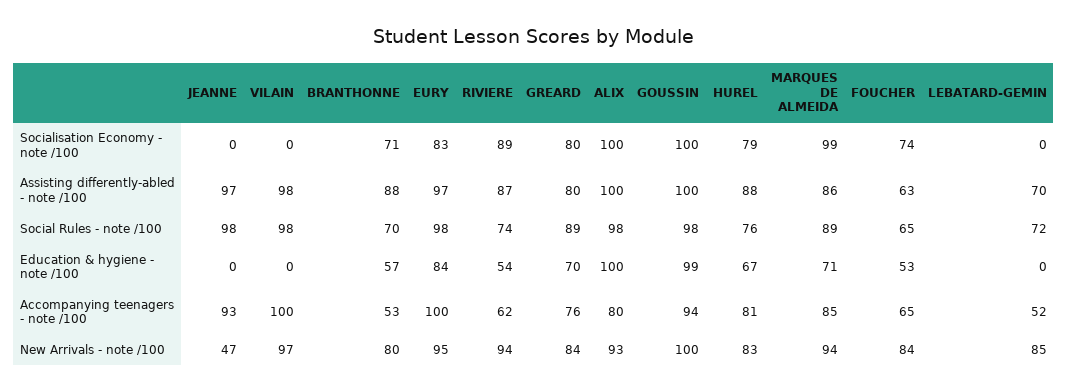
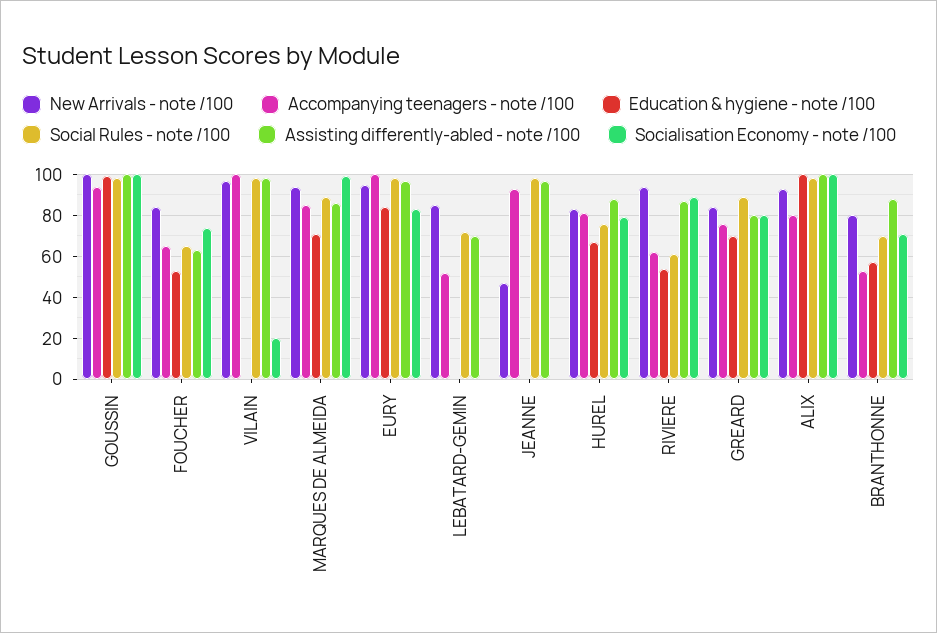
  {
    "Socialisation Economy - note /100": {
      "JEANNE": 0,
-     "VILAIN": 0,
+     "VILAIN": 20,
      "BRANTHONNE": 71,
      "EURY": 83,
      "RIVIERE": 89,
      "GREARD": 80,
      "ALIX": 100,
      "GOUSSIN": 100,
      "HUREL": 79,
      "MARQUES DE ALMEIDA": 99,
      "FOUCHER": 74,
      "LEBATARD-GEMIN": 0
    },
    "Assisting differently-abled - note /100": {
      "JEANNE": 97,
      "VILAIN": 98,
      "BRANTHONNE": 88,
      "EURY": 97,
      "RIVIERE": 87,
      "GREARD": 80,
      "ALIX": 100,
      "GOUSSIN": 100,
      "HUREL": 88,
      "MARQUES DE ALMEIDA": 86,
      "FOUCHER": 63,
      "LEBATARD-GEMIN": 70
    },
    "Social Rules - note /100": {
      "JEANNE": 98,
      "VILAIN": 98,
      "BRANTHONNE": 70,
      "EURY": 98,
-     "RIVIERE": 74,
+     "RIVIERE": 60,
      "GREARD": 89,
      "ALIX": 98,
      "GOUSSIN": 98,
      "HUREL": 76,
      "MARQUES DE ALMEIDA": 89,
      "FOUCHER": 65,
      "LEBATARD-GEMIN": 72
    },
    "Education & hygiene - note /100": {
      "JEANNE": 0,
      "VILAIN": 0,
      "BRANTHONNE": 57,
      "EURY": 84,
      "RIVIERE": 54,
      "GREARD": 70,
      "ALIX": 100,
      "GOUSSIN": 99,
      "HUREL": 67,
      "MARQUES DE ALMEIDA": 71,
      "FOUCHER": 53,
      "LEBATARD-GEMIN": 0
    },
    "Accompanying teenagers - note /100": {
      "JEANNE": 93,
      "VILAIN": 100,
      "BRANTHONNE": 53,
      "EURY": 100,
      "RIVIERE": 62,
      "GREARD": 76,
      "ALIX": 80,
      "GOUSSIN": 94,
      "HUREL": 81,
      "MARQUES DE ALMEIDA": 85,
      "FOUCHER": 65,
      "LEBATARD-GEMIN": 52
    },
    "New Arrivals - note /100": {
      "JEANNE": 47,
      "VILAIN": 97,
      "BRANTHONNE": 80,
      "EURY": 95,
      "RIVIERE": 94,
      "GREARD": 84,
      "ALIX": 93,
      "GOUSSIN": 100,
      "HUREL": 83,
      "MARQUES DE ALMEIDA": 94,
      "FOUCHER": 84,
      "LEBATARD-GEMIN": 85
    }
  }

